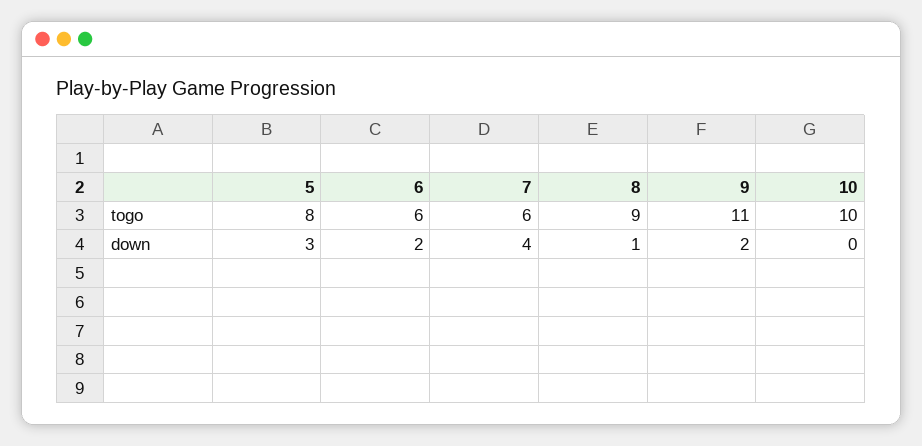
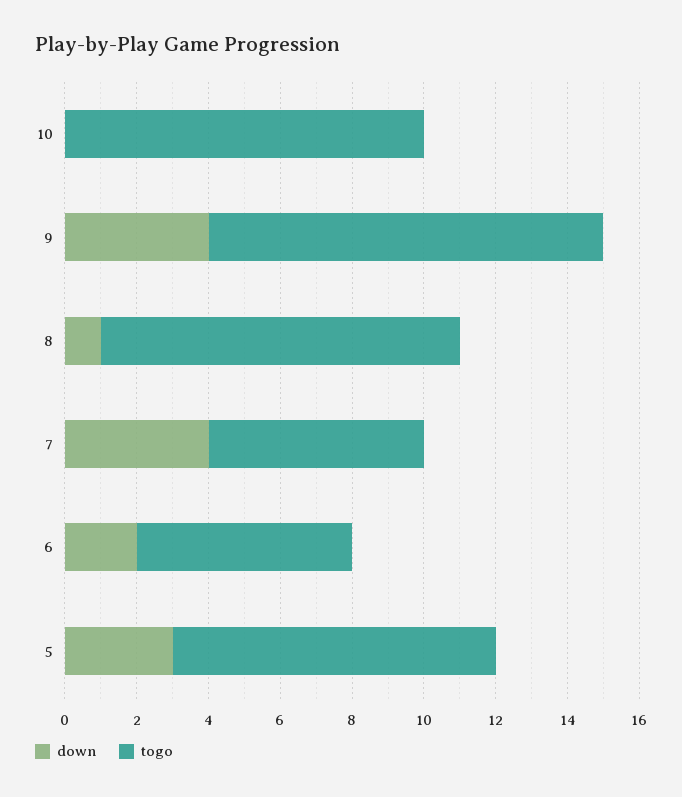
  {
    "togo": {
-     "5": 8,
+     "5": 9,
      "6": 6,
      "7": 6,
-     "8": 9,
+     "8": 10,
      "9": 11,
      "10": 10
    },
    "down": {
      "5": 3,
      "6": 2,
      "7": 4,
      "8": 1,
-     "9": 2,
+     "9": 4,
      "10": 0
    }
  }

